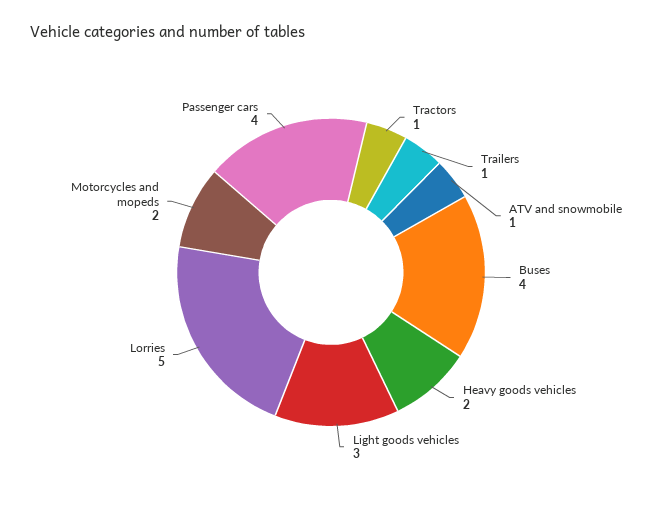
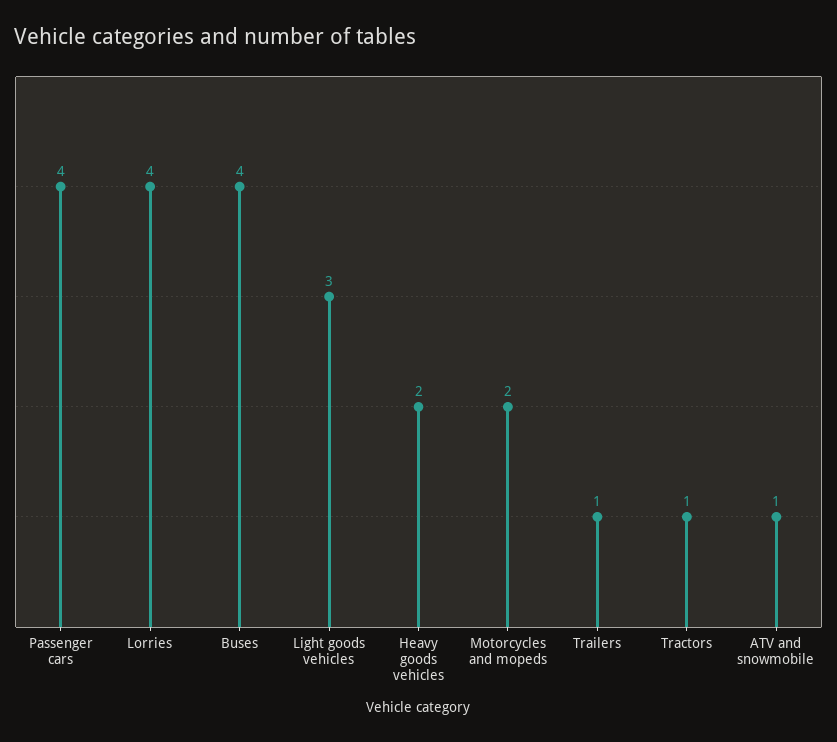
  {
    "Tractors": 1,
    "Trailers": 1,
    "ATV and snowmobile": 1,
    "Buses": 4,
    "Heavy goods vehicles": 2,
    "Light goods vehicles": 3,
-   "Lorries": 5,
+   "Lorries": 4,
    "Motorcycles and mopeds": 2,
    "Passenger cars": 4
  }

